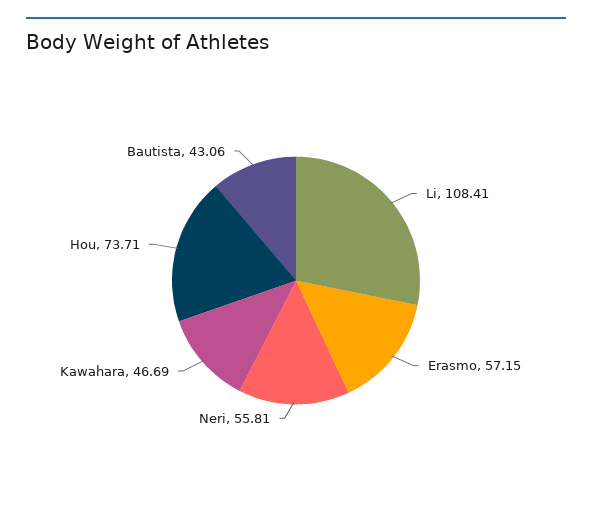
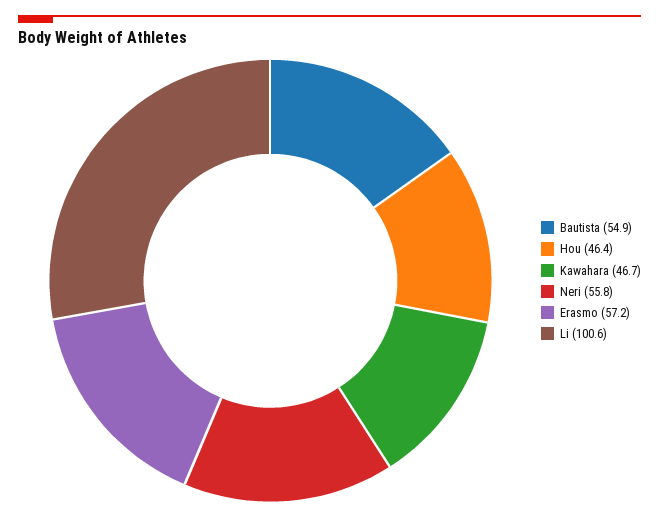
  {
-   "Li": 108.41,
+   "Li": 100.6,
    "Erasmo": 57.15,
    "Neri": 55.81,
    "Kawahara": 46.69,
-   "Hou": 73.71,
+   "Hou": 46.4,
-   "Bautista": 43.06
+   "Bautista": 54.9
  }

